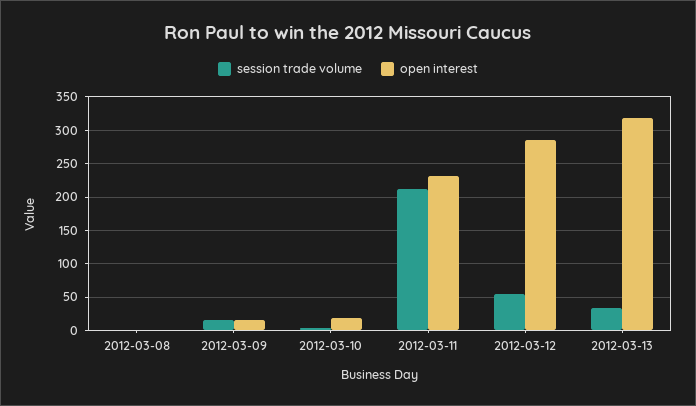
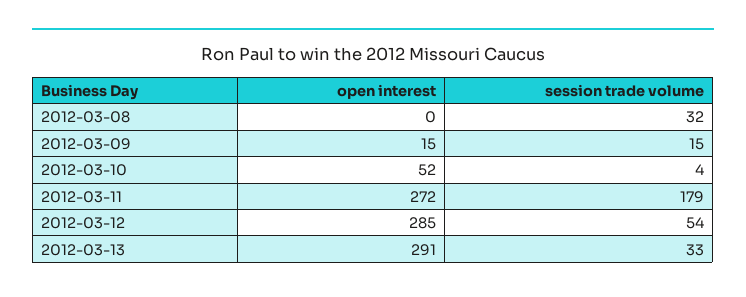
  {
    "session trade volume": {
-     "2012-03-08": 0,
+     "2012-03-08": 32,
      "2012-03-09": 15,
      "2012-03-10": 4,
-     "2012-03-11": 210,
+     "2012-03-11": 179,
      "2012-03-12": 54,
      "2012-03-13": 33
    },
    "open interest": {
      "2012-03-08": 0,
      "2012-03-09": 15,
-     "2012-03-10": 20,
+     "2012-03-10": 52,
-     "2012-03-11": 230,
+     "2012-03-11": 272,
      "2012-03-12": 285,
-     "2012-03-13": 320
+     "2012-03-13": 291
    }
  }

